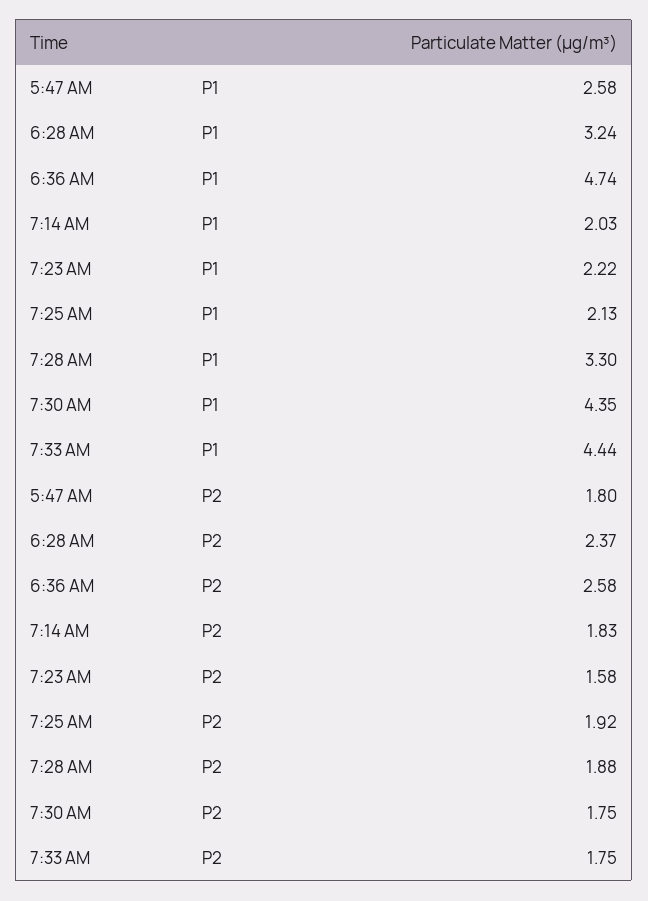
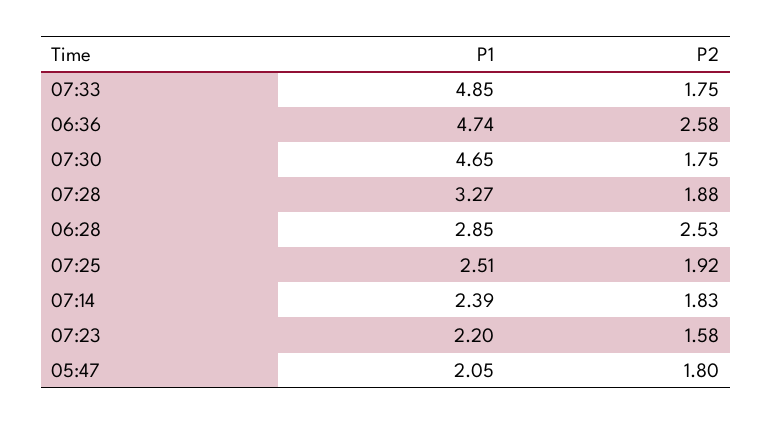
  {
    "5:47 AM": {
-     "P1": 2.58,
+     "P1": 2.05,
      "P2": 1.8
    },
    "6:28 AM": {
-     "P1": 3.24,
+     "P1": 2.85,
-     "P2": 2.37
+     "P2": 2.53
    },
    "6:36 AM": {
      "P1": 4.74,
      "P2": 2.58
    },
    "7:14 AM": {
-     "P1": 2.03,
+     "P1": 2.39,
      "P2": 1.83
    },
    "7:23 AM": {
-     "P1": 2.22,
+     "P1": 2.2,
      "P2": 1.58
    },
    "7:25 AM": {
-     "P1": 2.13,
+     "P1": 2.51,
      "P2": 1.92
    },
    "7:28 AM": {
-     "P1": 3.3,
+     "P1": 3.27,
      "P2": 1.88
    },
    "7:30 AM": {
-     "P1": 4.35,
+     "P1": 4.65,
      "P2": 1.75
    },
    "7:33 AM": {
-     "P1": 4.44,
+     "P1": 4.85,
      "P2": 1.75
    }
  }

